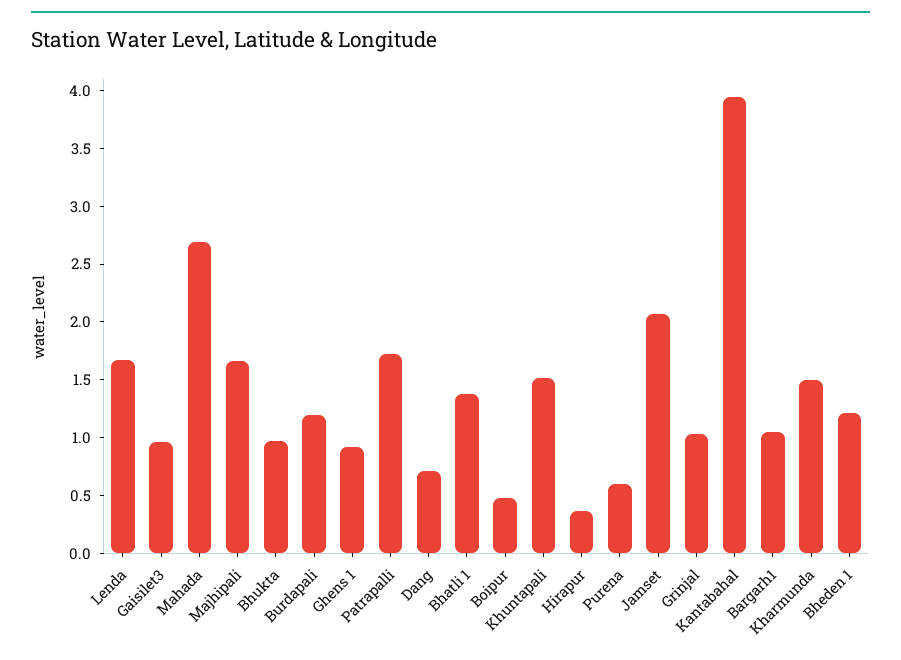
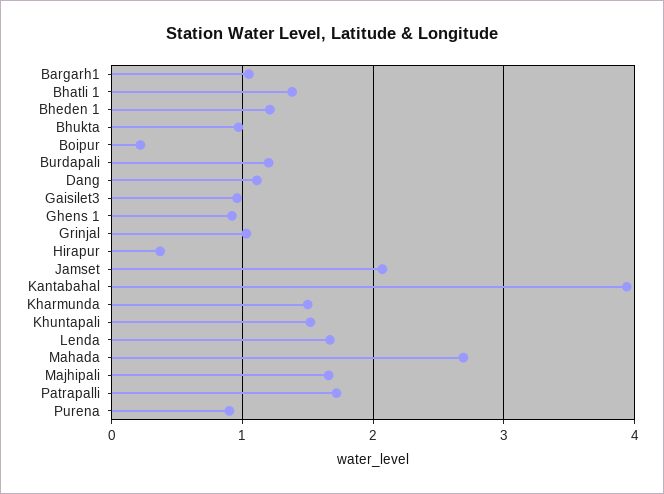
  {
    "Lenda": 1.7,
    "Gaisilet3": 1,
    "Mahada": 2.7,
    "Majhipali": 1.7,
    "Bhukta": 1,
    "Burdapali": 1.2,
    "Ghens 1": 0.9,
    "Patrapalli": 1.7,
-   "Dang": 0.7,
+   "Dang": 1.1,
    "Bhatli 1": 1.4,
-   "Boipur": 0.5,
+   "Boipur": 0.2,
    "Khuntapali": 1.5,
    "Hirapur": 0.4,
-   "Purena": 0.6,
+   "Purena": 0.9,
    "Jamset": 2.1,
    "Grinjal": 1,
    "Kantabahal": 3.9,
    "Bargarh1": 1.1,
    "Kharmunda": 1.5,
    "Bheden 1": 1.2
  }

